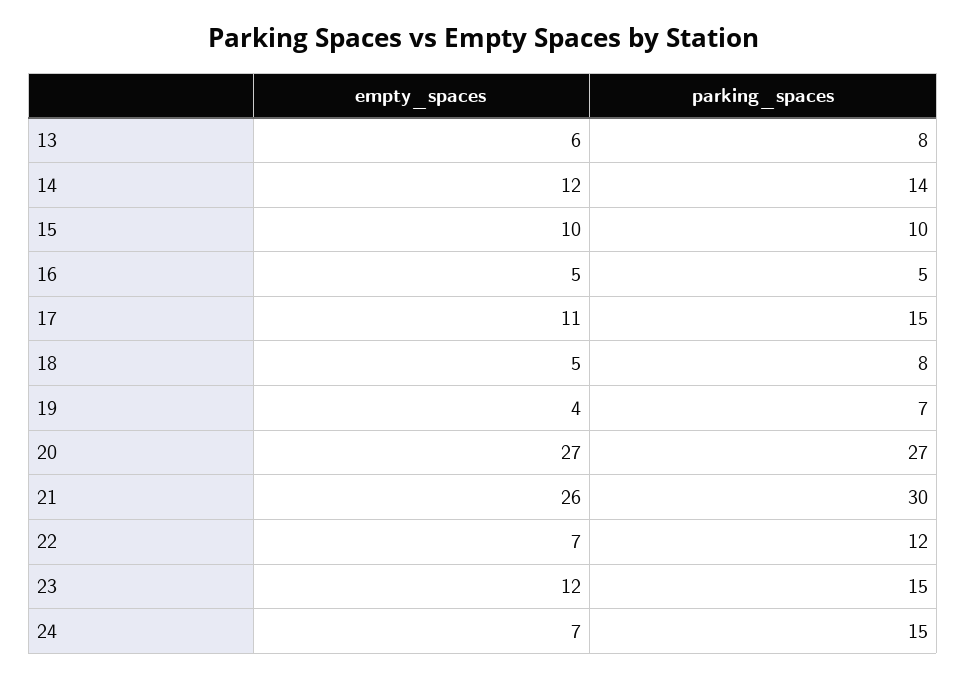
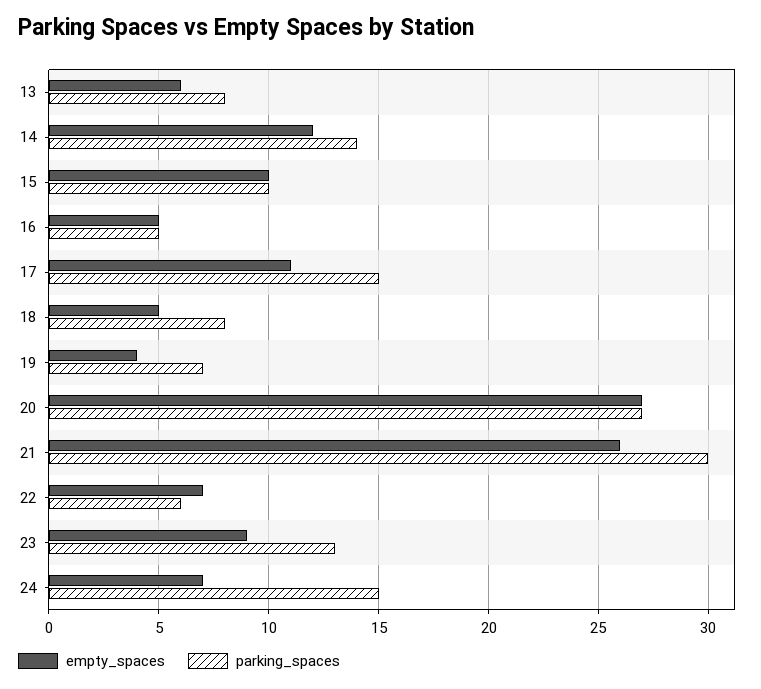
  {
    "empty_spaces": {
      "13": 6,
      "14": 12,
      "15": 10,
      "16": 5,
      "17": 11,
      "18": 5,
      "19": 4,
      "20": 27,
      "21": 26,
      "22": 7,
-     "23": 12,
+     "23": 9,
      "24": 7
    },
    "parking_spaces": {
      "13": 8,
      "14": 14,
      "15": 10,
      "16": 5,
      "17": 15,
      "18": 8,
      "19": 7,
      "20": 27,
      "21": 30,
-     "22": 12,
+     "22": 6,
-     "23": 15,
+     "23": 13,
      "24": 15
    }
  }

